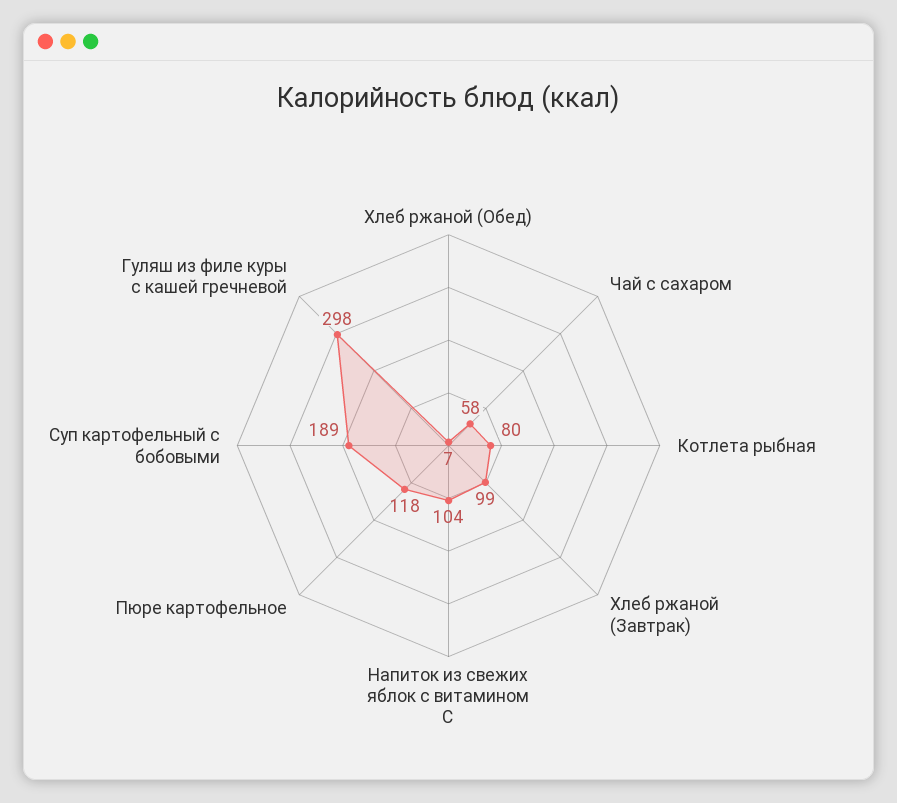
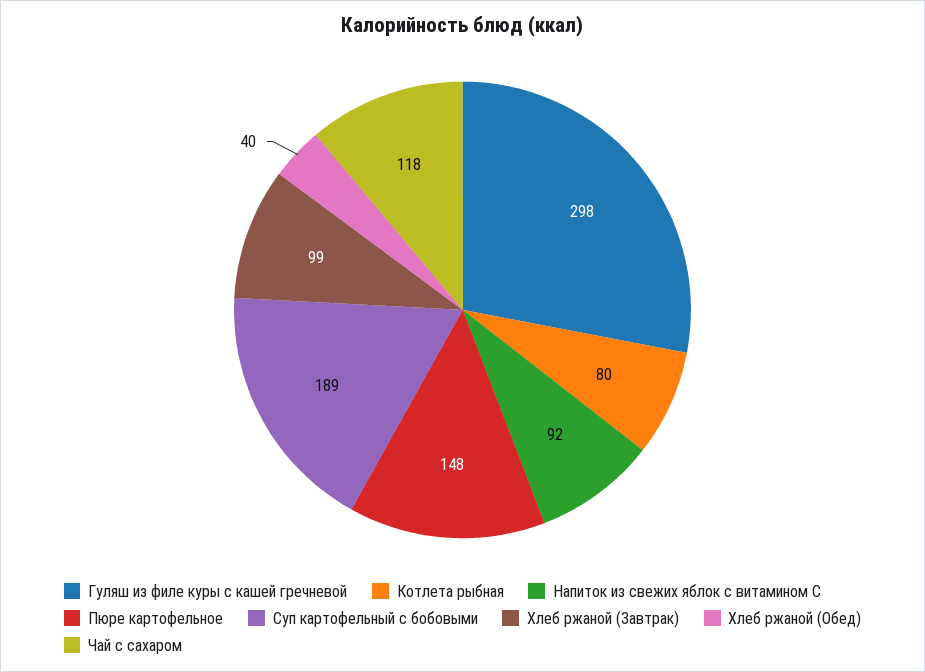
  {
-   "Хлеб ржаной (Обед)": 7,
+   "Хлеб ржаной (Обед)": 40,
-   "Чай с сахаром": 58,
+   "Чай с сахаром": 118,
    "Котлета рыбная": 80,
    "Хлеб ржаной (Завтрак)": 99,
-   "Напиток из свежих яблок с витамином С": 104,
+   "Напиток из свежих яблок с витамином С": 92,
-   "Пюре картофельное": 118,
+   "Пюре картофельное": 148,
    "Суп картофельный с бобовыми": 189,
    "Гуляш из филе куры с кашей гречневой": 298
  }

